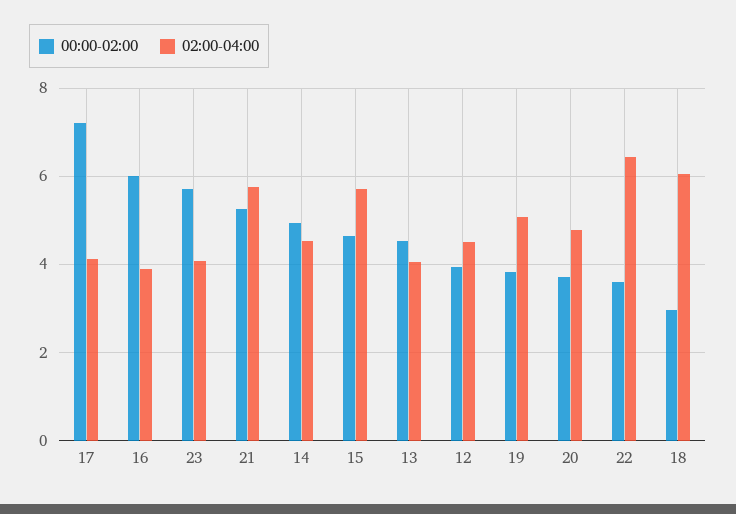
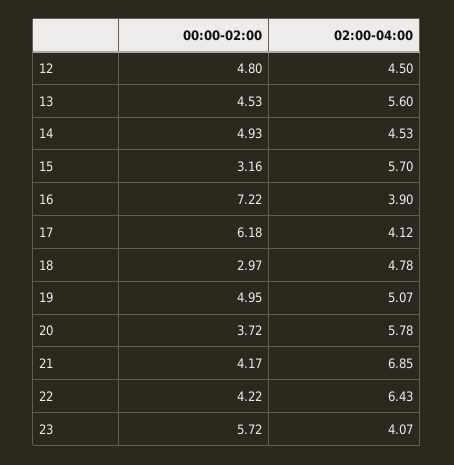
  {
    "00:00-02:00": {
-     "17": 7.2,
+     "17": 6.18,
-     "16": 6,
+     "16": 7.22,
      "23": 5.72,
-     "21": 5.2,
+     "21": 4.17,
      "14": 4.93,
-     "15": 4.6,
+     "15": 3.16,
      "13": 4.53,
-     "12": 4,
+     "12": 4.8,
-     "19": 3.8,
+     "19": 4.95,
      "20": 3.72,
-     "22": 3.6,
+     "22": 4.22,
      "18": 2.97
    },
    "02:00-04:00": {
      "17": 4.12,
      "16": 3.9,
      "23": 4.07,
-     "21": 5.8,
+     "21": 6.85,
      "14": 4.53,
      "15": 5.7,
-     "13": 4,
+     "13": 5.6,
      "12": 4.5,
      "19": 5.07,
-     "20": 4.8,
+     "20": 5.78,
      "22": 6.43,
-     "18": 6
+     "18": 4.78
    }
  }

